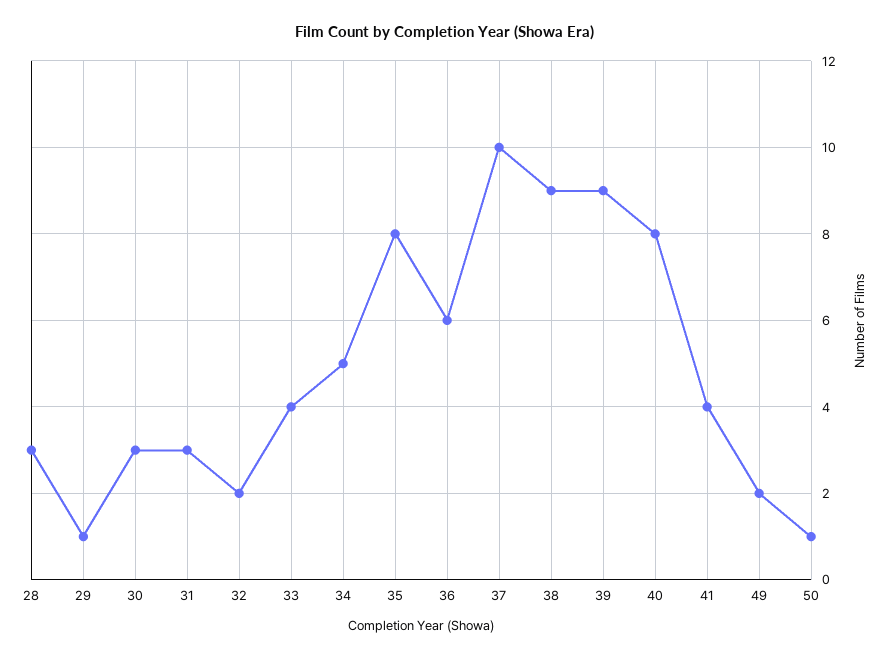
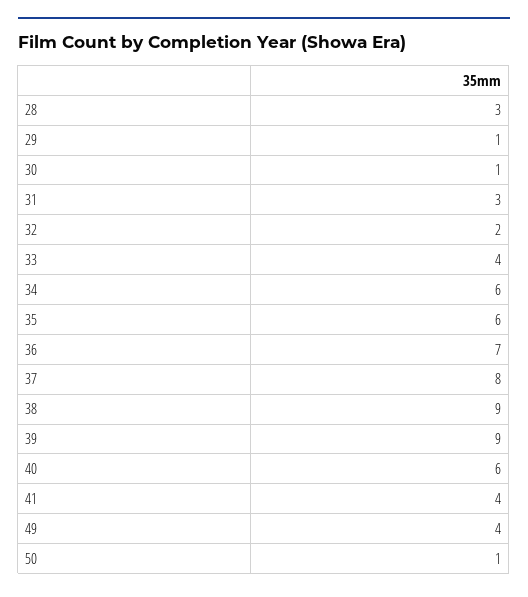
  {
    "28": 3,
    "29": 1,
-   "30": 3,
+   "30": 1,
    "31": 3,
    "32": 2,
    "33": 4,
-   "34": 5,
+   "34": 6,
-   "35": 8,
+   "35": 6,
-   "36": 6,
+   "36": 7,
-   "37": 10,
+   "37": 8,
    "38": 9,
    "39": 9,
-   "40": 8,
+   "40": 6,
    "41": 4,
-   "49": 2,
+   "49": 4,
    "50": 1
  }

